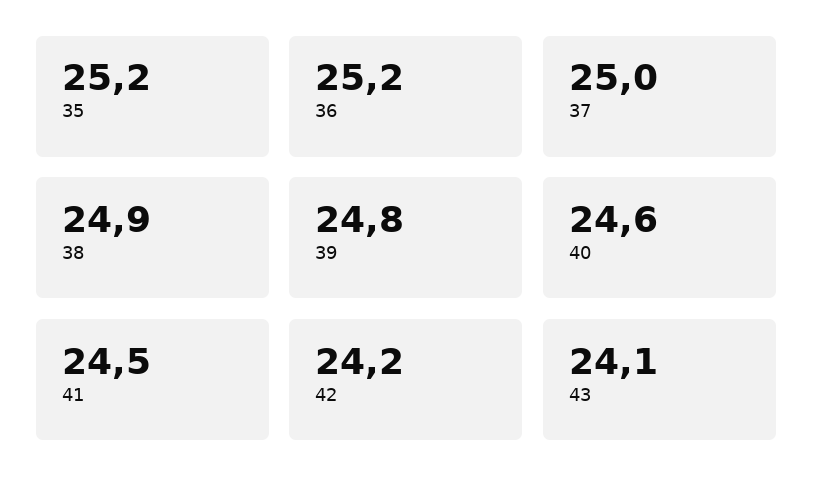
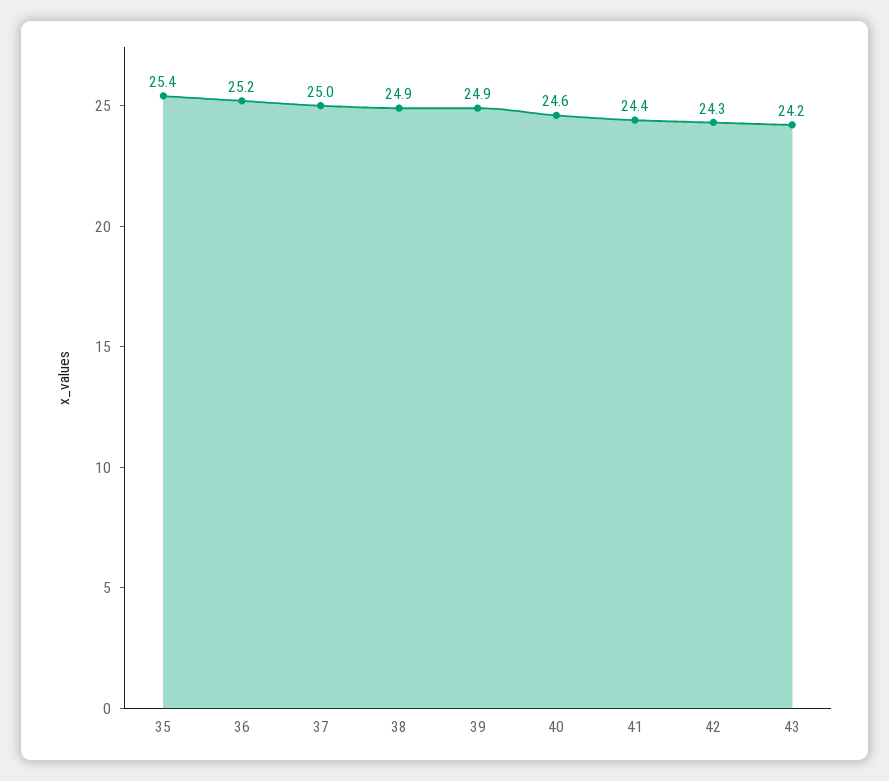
  {
-   "35": 25.2,
+   "35": 25.4,
    "36": 25.2,
    "37": 25,
    "38": 24.9,
-   "39": 24.8,
+   "39": 24.9,
    "40": 24.6,
-   "41": 24.5,
+   "41": 24.4,
-   "42": 24.2,
+   "42": 24.3,
-   "43": 24.1
+   "43": 24.2
  }

